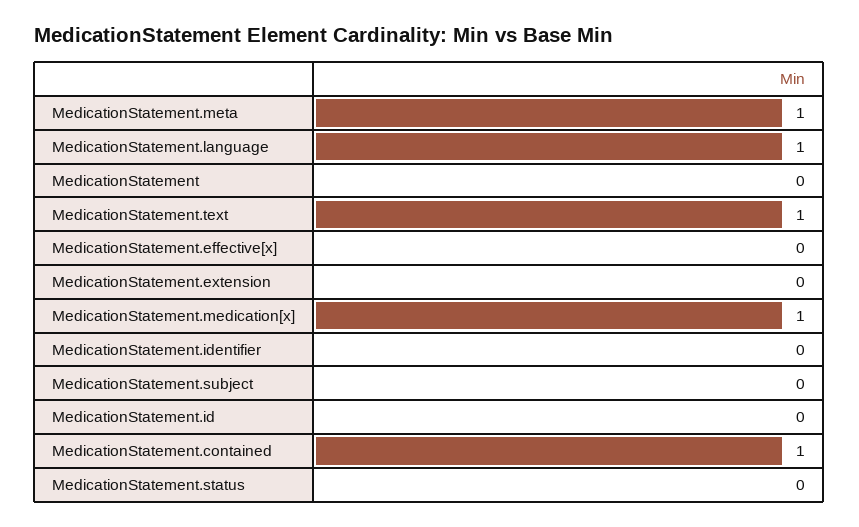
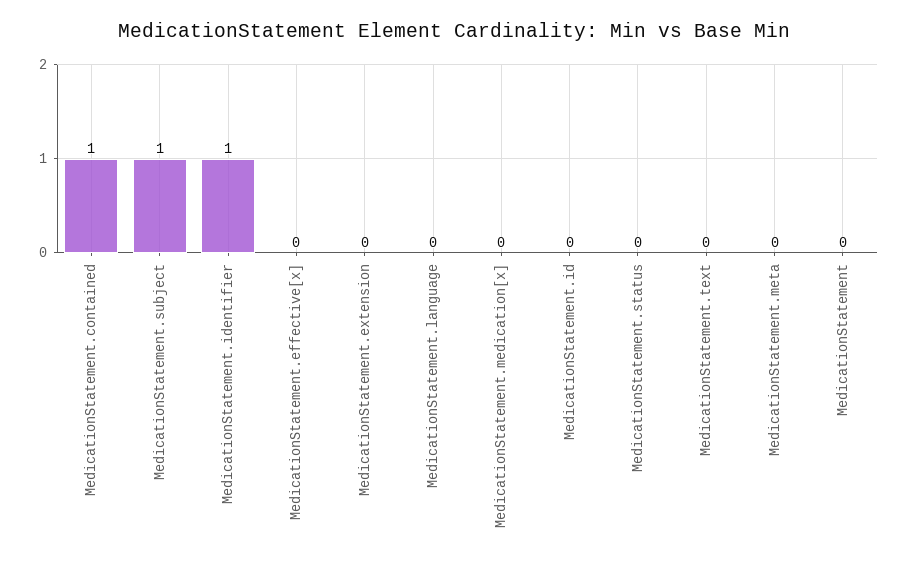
  {
-   "MedicationStatement.meta": 1,
+   "MedicationStatement.meta": 0,
-   "MedicationStatement.language": 1,
+   "MedicationStatement.language": 0,
    "MedicationStatement": 0,
-   "MedicationStatement.text": 1,
+   "MedicationStatement.text": 0,
    "MedicationStatement.effective[x]": 0,
    "MedicationStatement.extension": 0,
-   "MedicationStatement.medication[x]": 1,
+   "MedicationStatement.medication[x]": 0,
-   "MedicationStatement.identifier": 0,
+   "MedicationStatement.identifier": 1,
-   "MedicationStatement.subject": 0,
+   "MedicationStatement.subject": 1,
    "MedicationStatement.id": 0,
    "MedicationStatement.contained": 1,
    "MedicationStatement.status": 0
  }

